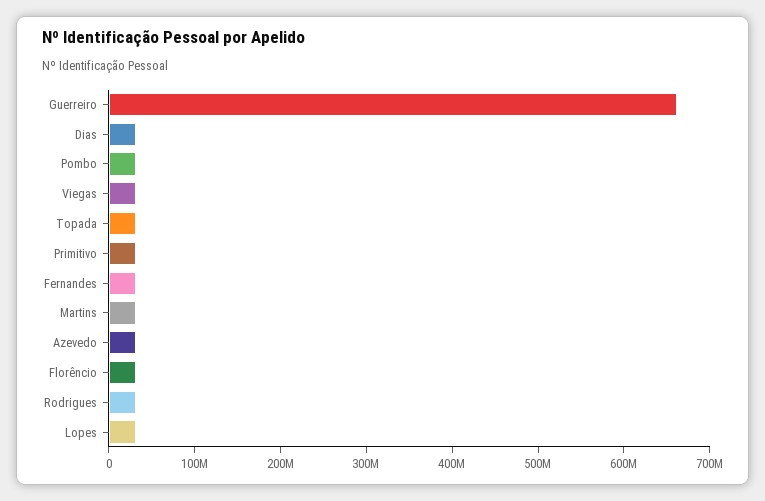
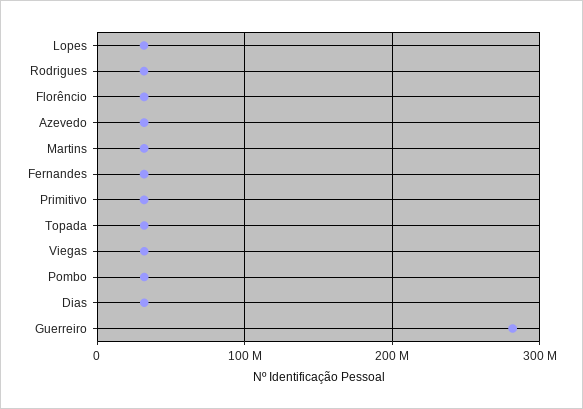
  {
-   "Guerreiro": 660000000,
+   "Guerreiro": 280000000,
    "Dias": 30000000,
    "Pombo": 30000000,
    "Viegas": 30000000,
    "Topada": 30000000,
    "Primitivo": 30000000,
    "Fernandes": 30000000,
    "Martins": 30000000,
    "Azevedo": 30000000,
    "Florêncio": 30000000,
    "Rodrigues": 30000000,
    "Lopes": 30000000
  }

